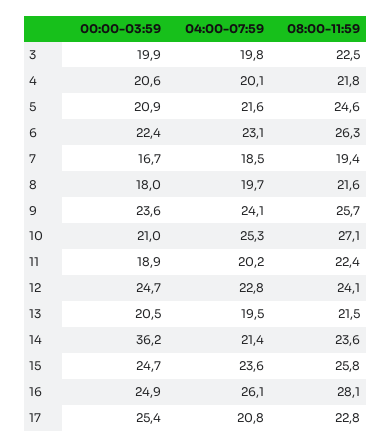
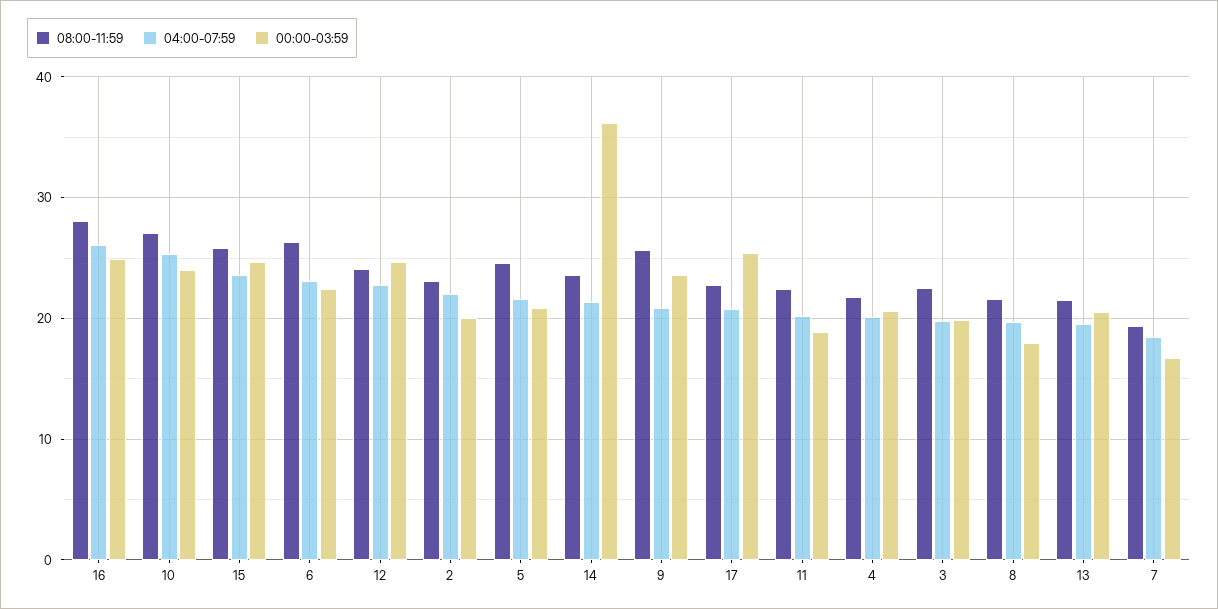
  {
    "00:00-03:59": {
      "3": 19.9,
      "4": 20.6,
      "5": 20.9,
      "6": 22.4,
      "7": 16.7,
      "8": 18,
      "9": 23.6,
-     "10": 21,
+     "10": 24,
      "11": 18.9,
      "12": 24.7,
      "13": 20.5,
      "14": 36.2,
      "15": 24.7,
      "16": 24.9,
-     "17": 25.4
+     "17": 25.4,
+     "2": 20
    },
    "04:00-07:59": {
      "3": 19.8,
      "4": 20.1,
      "5": 21.6,
      "6": 23.1,
      "7": 18.5,
      "8": 19.7,
-     "9": 24.1,
+     "9": 21,
      "10": 25.3,
      "11": 20.2,
      "12": 22.8,
      "13": 19.5,
      "14": 21.4,
      "15": 23.6,
      "16": 26.1,
-     "17": 20.8
+     "17": 20.8,
+     "2": 22
    },
    "08:00-11:59": {
      "3": 22.5,
      "4": 21.8,
      "5": 24.6,
      "6": 26.3,
      "7": 19.4,
      "8": 21.6,
      "9": 25.7,
      "10": 27.1,
      "11": 22.4,
      "12": 24.1,
      "13": 21.5,
      "14": 23.6,
      "15": 25.8,
      "16": 28.1,
-     "17": 22.8
+     "17": 22.8,
+     "2": 23
    }
  }

